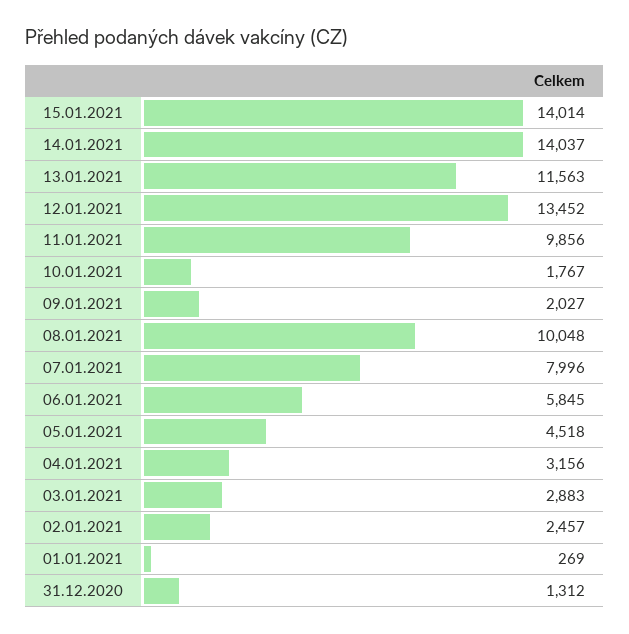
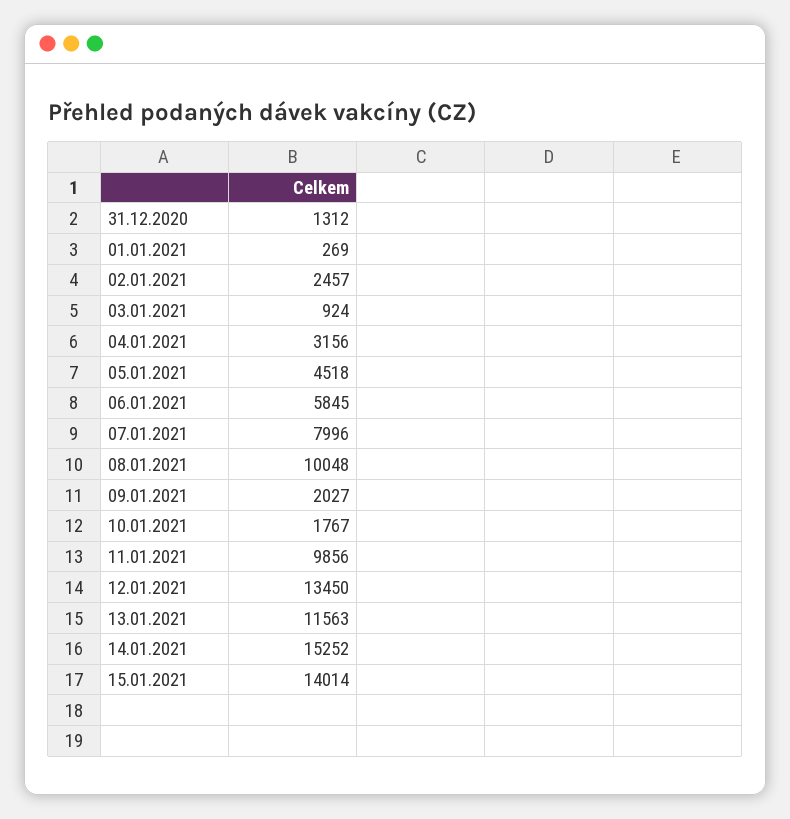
  {
    "15.01.2021": 14014,
-   "14.01.2021": 14037,
+   "14.01.2021": 15252,
    "13.01.2021": 11563,
-   "12.01.2021": 13452,
+   "12.01.2021": 13450,
    "11.01.2021": 9856,
    "10.01.2021": 1767,
    "09.01.2021": 2027,
    "08.01.2021": 10048,
    "07.01.2021": 7996,
    "06.01.2021": 5845,
    "05.01.2021": 4518,
    "04.01.2021": 3156,
-   "03.01.2021": 2883,
+   "03.01.2021": 924,
    "02.01.2021": 2457,
    "01.01.2021": 269,
    "31.12.2020": 1312
  }

